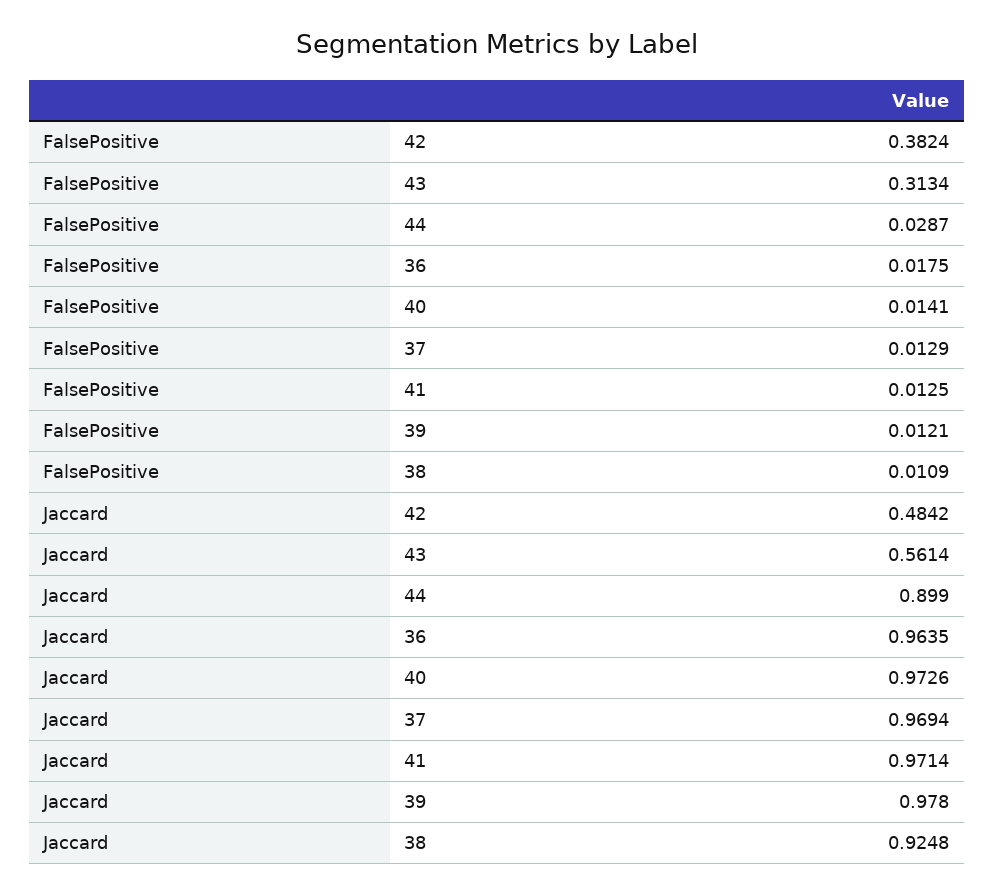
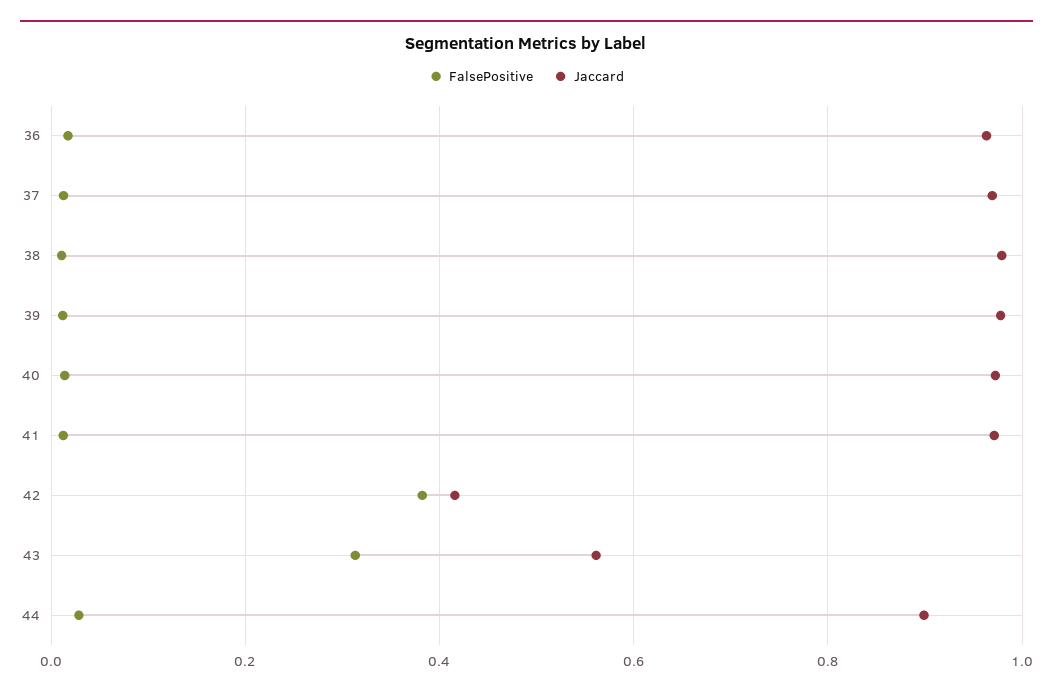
  {
    "FalsePositive": {
      "42": 0.3824,
      "43": 0.3134,
      "44": 0.0287,
      "36": 0.0175,
      "40": 0.0141,
      "37": 0.0129,
      "41": 0.0125,
      "39": 0.0121,
      "38": 0.0109
    },
    "Jaccard": {
-     "42": 0.4842,
+     "42": 0.42,
      "43": 0.5614,
      "44": 0.899,
      "36": 0.9635,
      "40": 0.9726,
      "37": 0.9694,
      "41": 0.9714,
      "39": 0.978,
-     "38": 0.9248
+     "38": 0.98
    }
  }

